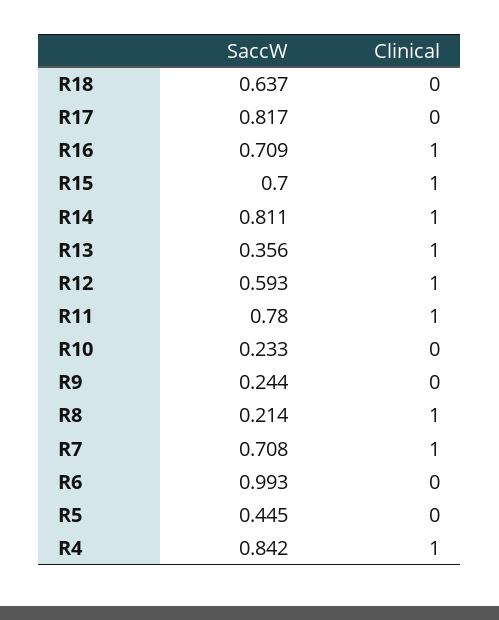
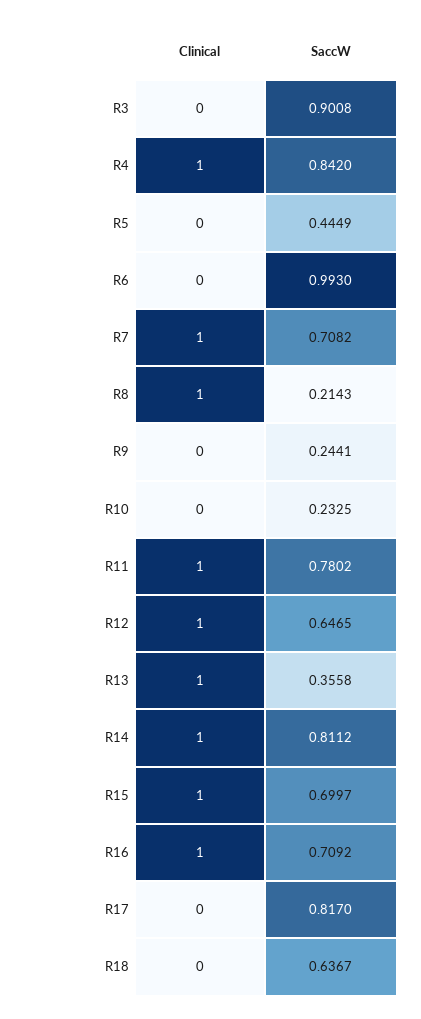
  {
    "SaccW": {
      "R18": 0.6367,
      "R17": 0.817,
      "R16": 0.7092,
      "R15": 0.6997,
      "R14": 0.8112,
      "R13": 0.3558,
-     "R12": 0.593,
+     "R12": 0.6465,
      "R11": 0.7802,
      "R10": 0.2325,
      "R9": 0.2441,
      "R8": 0.2143,
      "R7": 0.7082,
      "R6": 0.993,
      "R5": 0.4449,
-     "R4": 0.842
+     "R4": 0.842,
+     "R3": 0.9008
    },
    "Clinical": {
      "R18": 0,
      "R17": 0,
      "R16": 1,
      "R15": 1,
      "R14": 1,
      "R13": 1,
      "R12": 1,
      "R11": 1,
      "R10": 0,
      "R9": 0,
      "R8": 1,
      "R7": 1,
      "R6": 0,
      "R5": 0,
-     "R4": 1
+     "R4": 1,
+     "R3": 0
    }
  }

